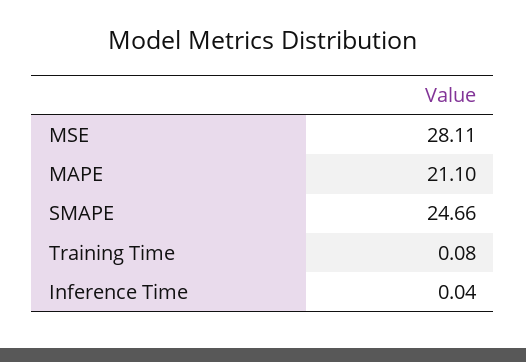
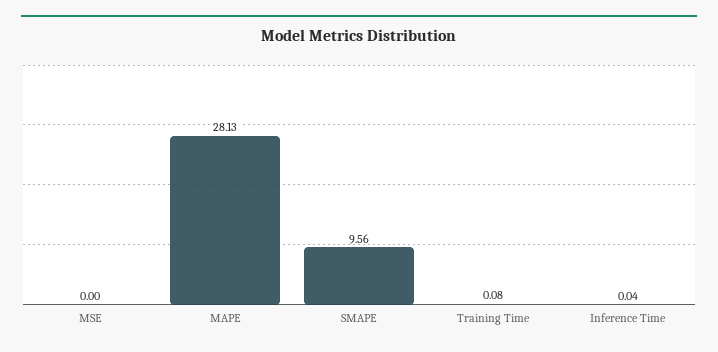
  {
-   "MSE": 28.11,
+   "MSE": 0,
-   "MAPE": 21.1,
+   "MAPE": 28.13,
-   "SMAPE": 24.66,
+   "SMAPE": 9.56,
    "Training Time": 0.08,
    "Inference Time": 0.04
  }

